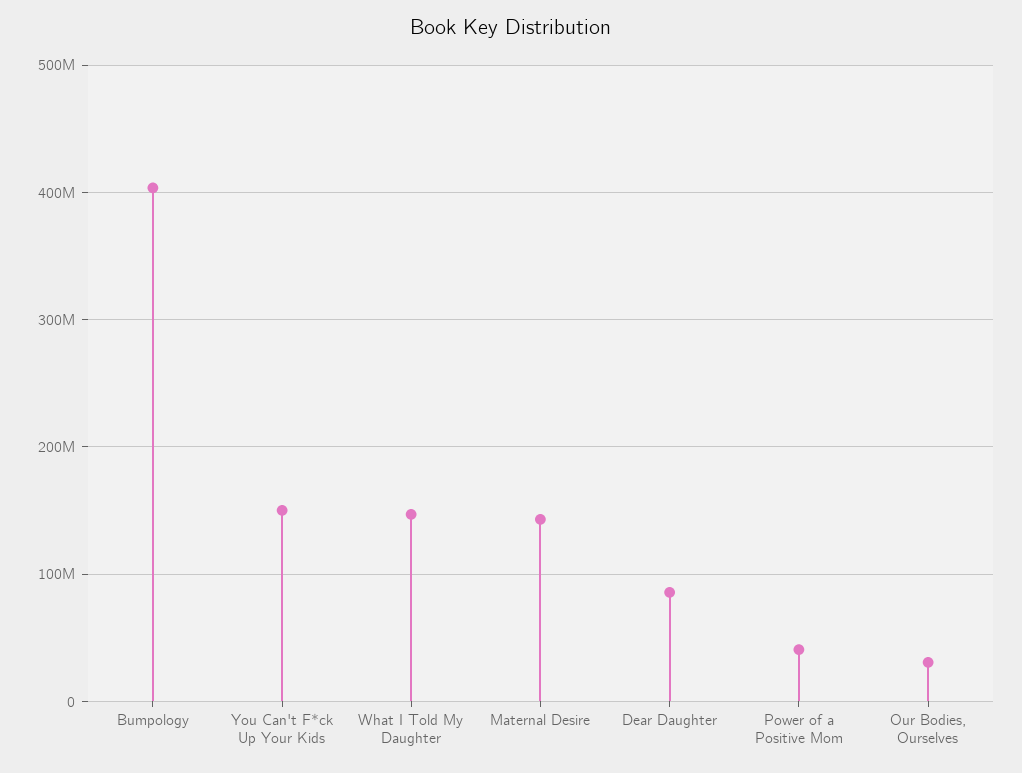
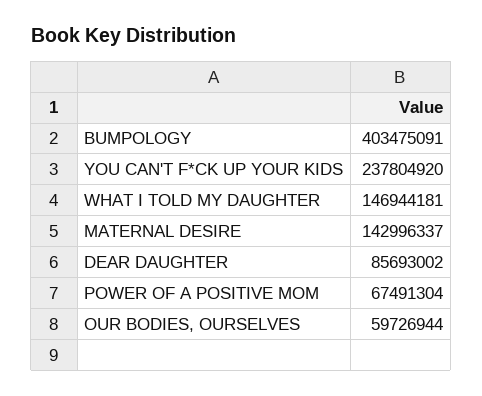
  {
    "Bumpology": 403475091,
-   "You Can't F*ck Up Your Kids": 150000000,
+   "You Can't F*ck Up Your Kids": 237804920,
    "What I Told My Daughter": 146944181,
    "Maternal Desire": 142996337,
    "Dear Daughter": 85693002,
-   "Power of a Positive Mom": 40000000,
+   "Power of a Positive Mom": 67491304,
-   "Our Bodies, Ourselves": 30000000
+   "Our Bodies, Ourselves": 59726944
  }

